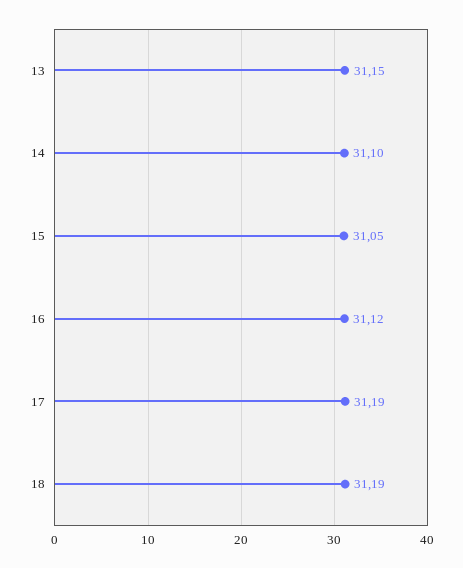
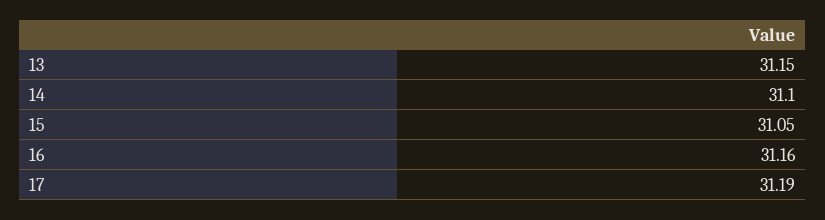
  {
    "13": 31.15,
    "14": 31.1,
    "15": 31.05,
-   "16": 31.12,
+   "16": 31.16,
-   "17": 31.19,
+   "17": 31.19
-   "18": 31.19
  }

